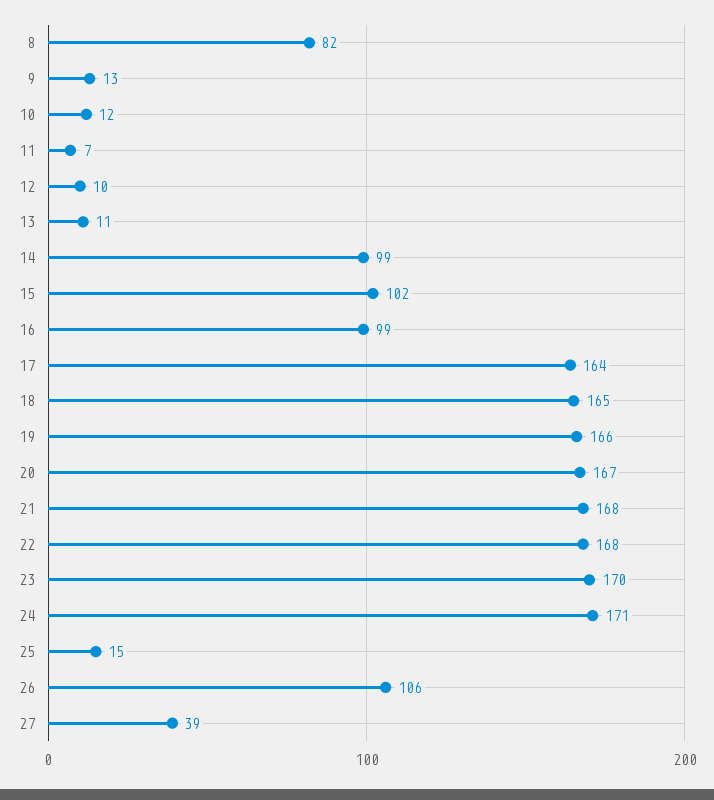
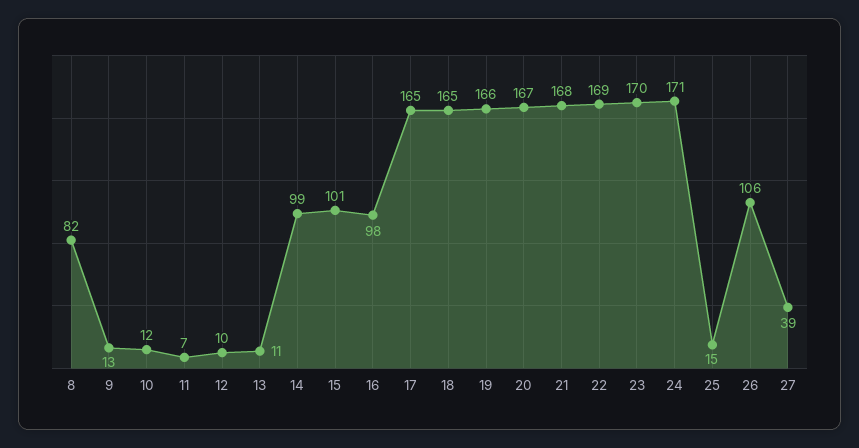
  {
    "8": 82,
    "9": 13,
    "10": 12,
    "11": 7,
    "12": 10,
    "13": 11,
    "14": 99,
-   "15": 102,
+   "15": 101,
-   "16": 99,
+   "16": 98,
-   "17": 164,
+   "17": 165,
    "18": 165,
    "19": 166,
    "20": 167,
    "21": 168,
-   "22": 168,
+   "22": 169,
    "23": 170,
    "24": 171,
    "25": 15,
    "26": 106,
    "27": 39
  }

